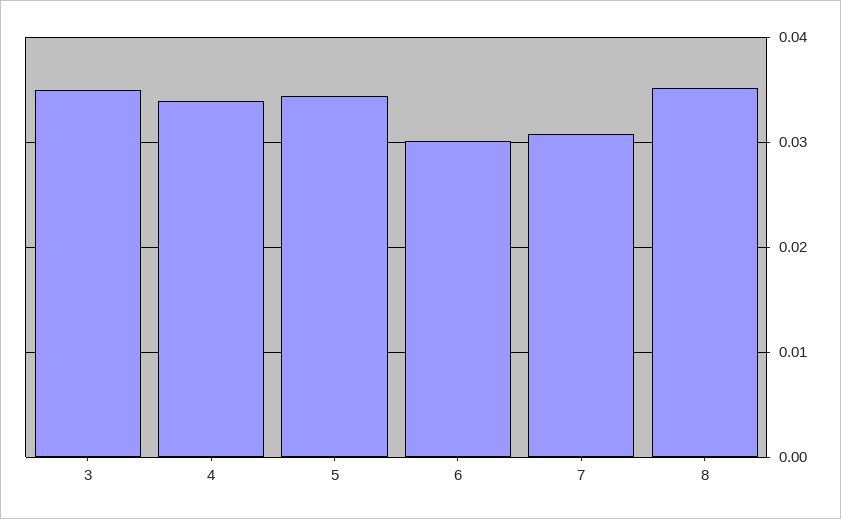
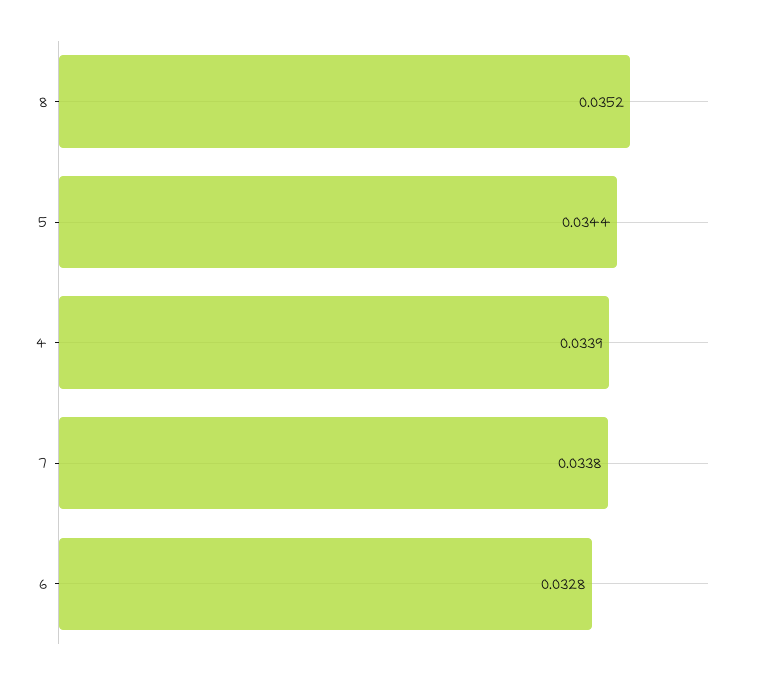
  {
-   "3": 0.035,
    "4": 0.0339,
    "5": 0.0344,
-   "6": 0.03,
+   "6": 0.0328,
-   "7": 0.031,
+   "7": 0.0338,
    "8": 0.0352
  }

